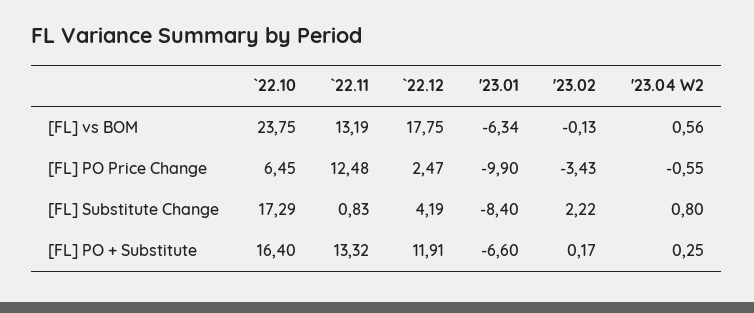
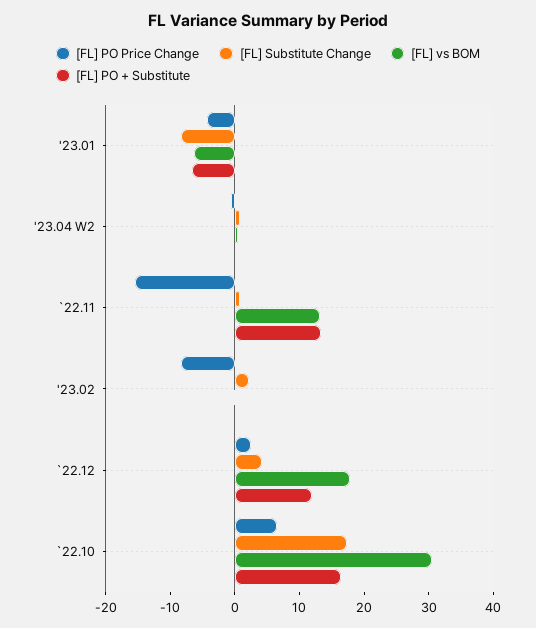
  {
    "[FL] vs BOM": {
-     "`22.10": 23.75,
+     "`22.10": 30,
      "`22.11": 13.19,
      "`22.12": 17.75,
      "'23.01": -6.34,
      "'23.02": -0.13,
      "'23.04 W2": 0.56
    },
    "[FL] PO Price Change": {
      "`22.10": 6.45,
-     "`22.11": 12.48,
+     "`22.11": -16,
      "`22.12": 2.47,
-     "'23.01": -9.9,
+     "'23.01": -4,
-     "'23.02": -3.43,
+     "'23.02": -8,
      "'23.04 W2": -0.55
    },
    "[FL] Substitute Change": {
      "`22.10": 17.29,
      "`22.11": 0.83,
      "`22.12": 4.19,
      "'23.01": -8.4,
      "'23.02": 2.22,
      "'23.04 W2": 0.8
    },
    "[FL] PO + Substitute": {
      "`22.10": 16.4,
      "`22.11": 13.32,
      "`22.12": 11.91,
      "'23.01": -6.6,
      "'23.02": 0.17,
      "'23.04 W2": 0.25
    }
  }

